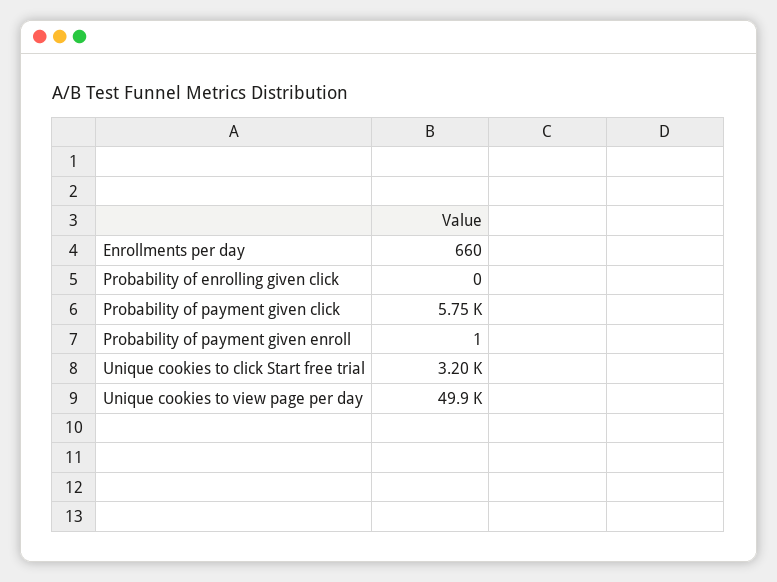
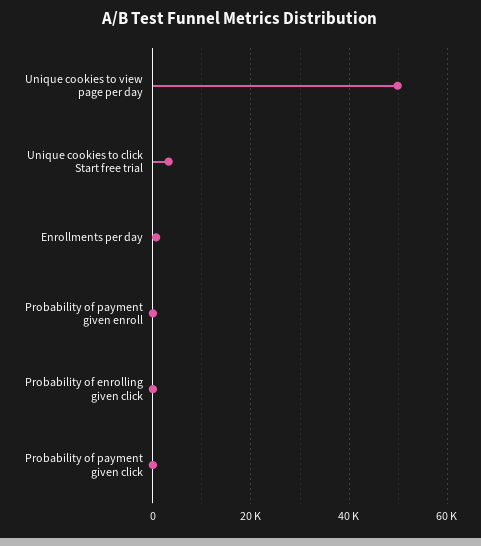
  {
    "Enrollments per day": 660,
    "Probability of enrolling given click": 0,
-   "Probability of payment given click": 5750,
+   "Probability of payment given click": 0,
    "Probability of payment given enroll": 1,
    "Unique cookies to click Start free trial": 3200,
    "Unique cookies to view page per day": 49900
  }

